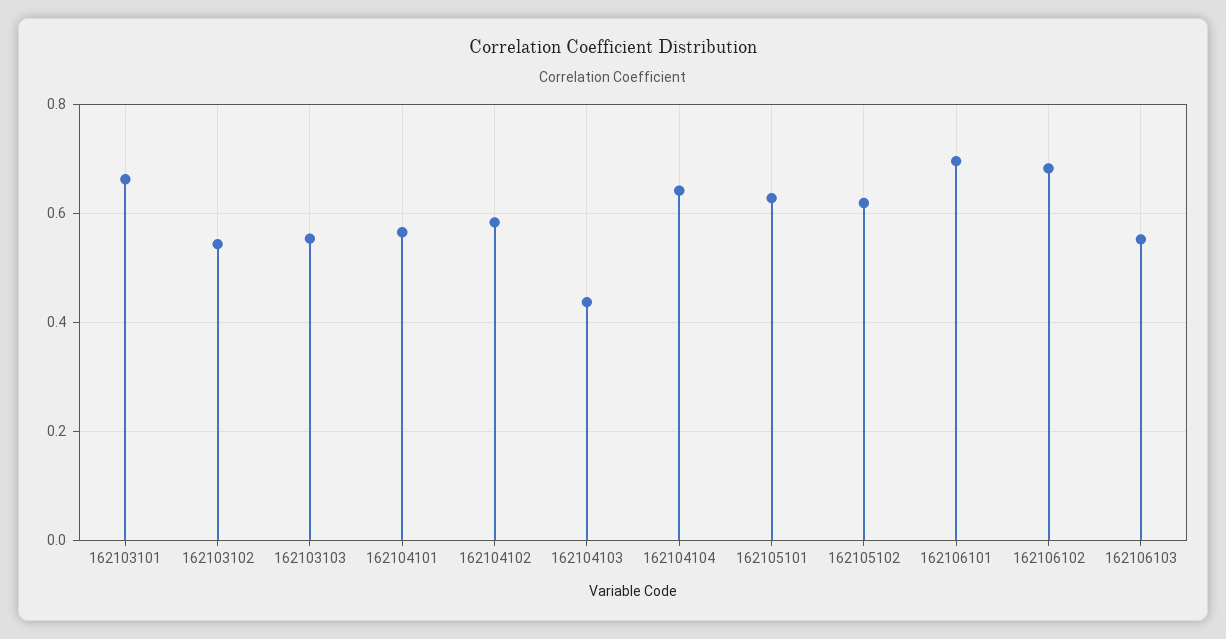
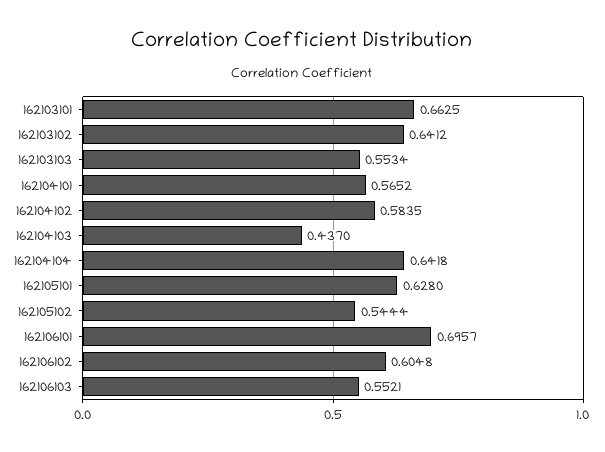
  {
    "162103101": 0.6625,
-   "162103102": 0.54,
+   "162103102": 0.6412,
    "162103103": 0.5534,
    "162104101": 0.5652,
    "162104102": 0.5835,
    "162104103": 0.437,
    "162104104": 0.6418,
    "162105101": 0.628,
-   "162105102": 0.62,
+   "162105102": 0.5444,
    "162106101": 0.6957,
-   "162106102": 0.68,
+   "162106102": 0.6048,
    "162106103": 0.5521
  }

